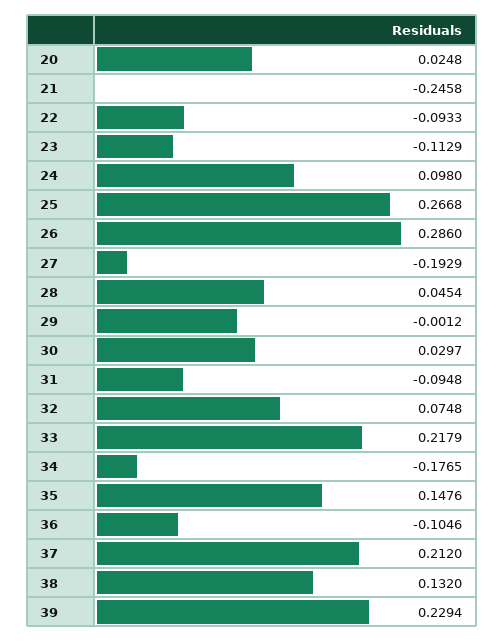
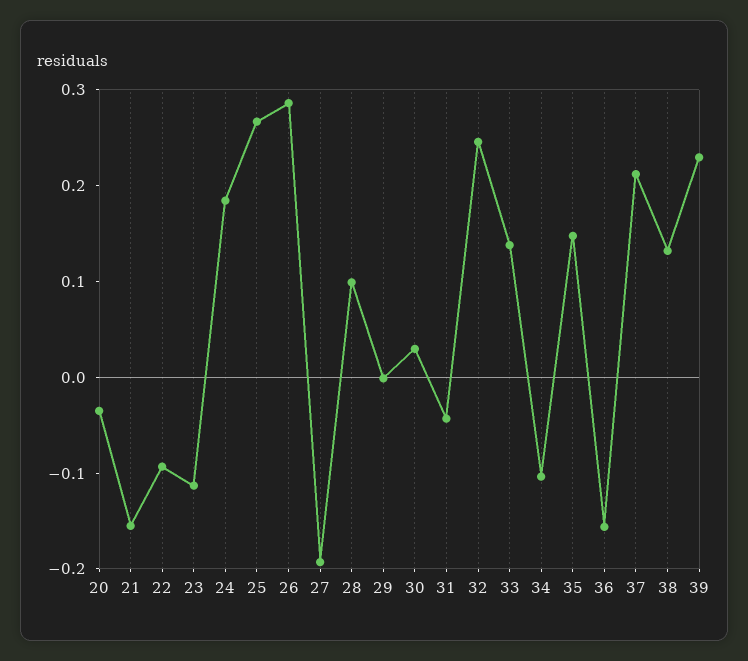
  {
-   "20": 0.0248,
+   "20": -0.04,
-   "21": -0.2458,
+   "21": -0.16,
    "22": -0.0933,
    "23": -0.1129,
-   "24": 0.098,
+   "24": 0.18,
    "25": 0.2668,
    "26": 0.286,
    "27": -0.1929,
-   "28": 0.0454,
+   "28": 0.1,
    "29": -0.0012,
    "30": 0.0297,
-   "31": -0.0948,
+   "31": -0.04,
-   "32": 0.0748,
+   "32": 0.24,
-   "33": 0.2179,
+   "33": 0.14,
-   "34": -0.1765,
+   "34": -0.1,
    "35": 0.1476,
-   "36": -0.1046,
+   "36": -0.16,
    "37": 0.212,
    "38": 0.132,
    "39": 0.2294
  }

